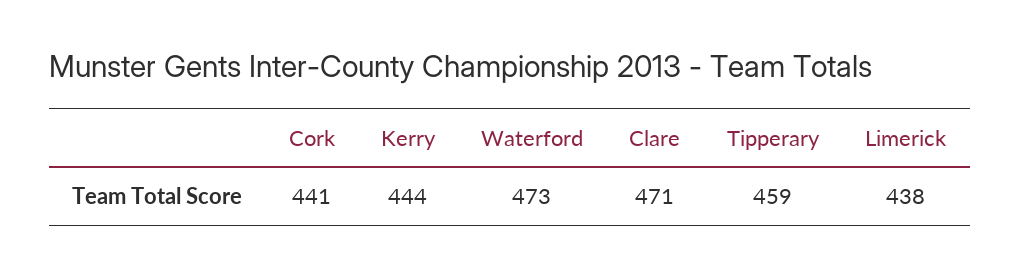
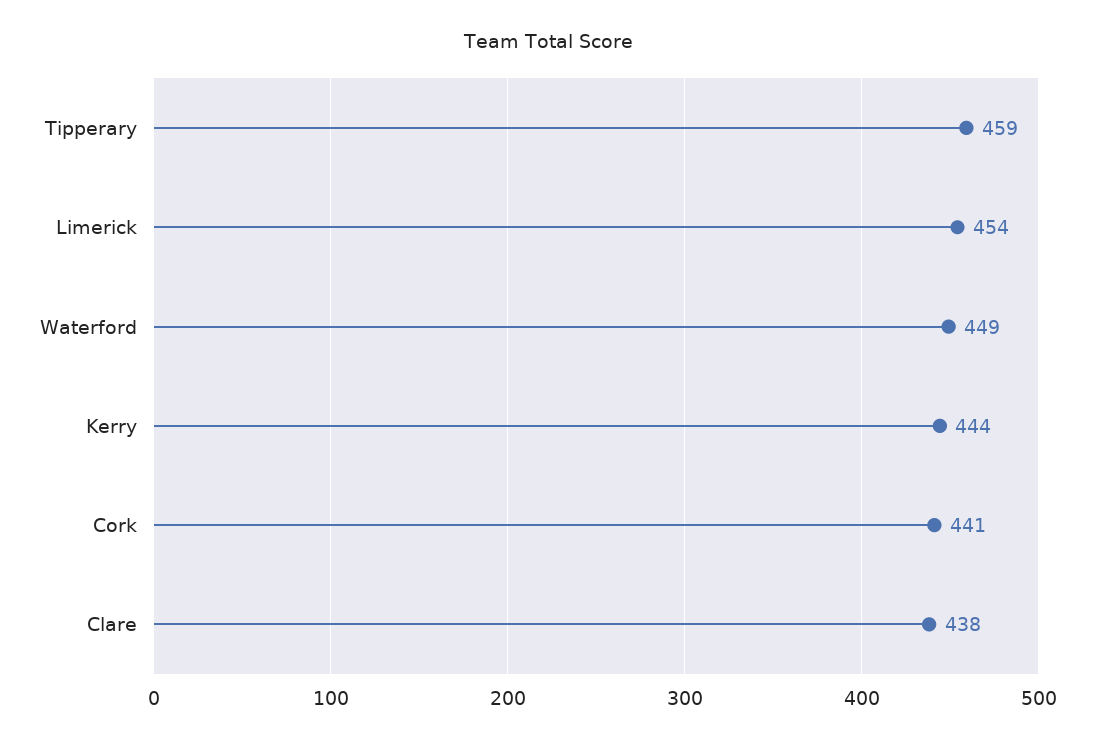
  {
    "Cork": 441,
    "Kerry": 444,
-   "Waterford": 473,
+   "Waterford": 449,
-   "Clare": 471,
+   "Clare": 438,
    "Tipperary": 459,
-   "Limerick": 438
+   "Limerick": 454
  }

